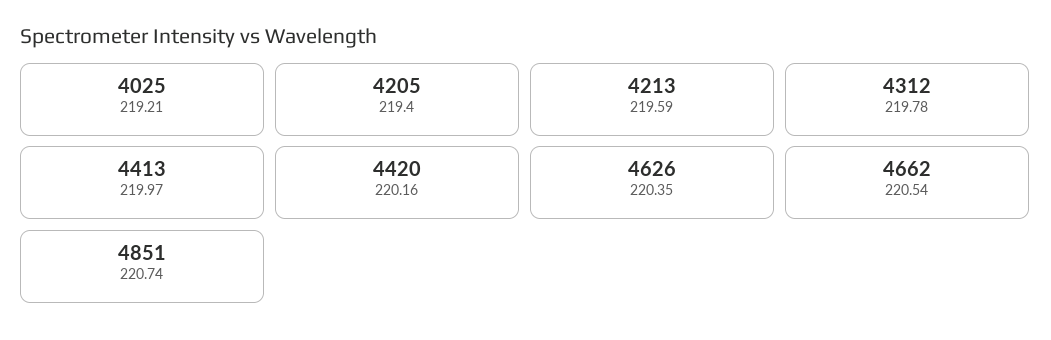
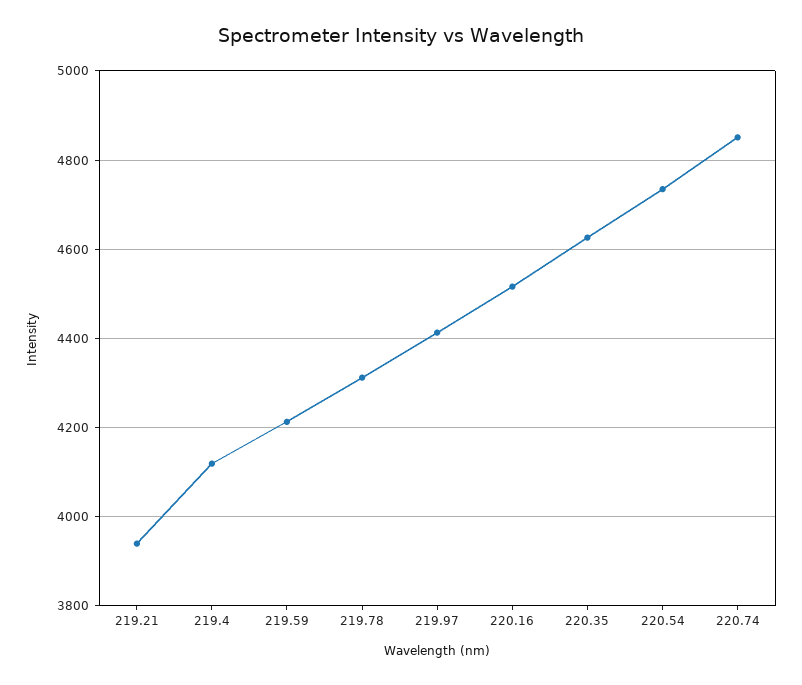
  {
-   "219.21": 4025,
+   "219.21": 3940,
-   "219.4": 4205,
+   "219.4": 4120,
    "219.59": 4213,
    "219.78": 4312,
    "219.97": 4413,
-   "220.16": 4420,
+   "220.16": 4520,
    "220.35": 4626,
-   "220.54": 4662,
+   "220.54": 4740,
    "220.74": 4851
  }

